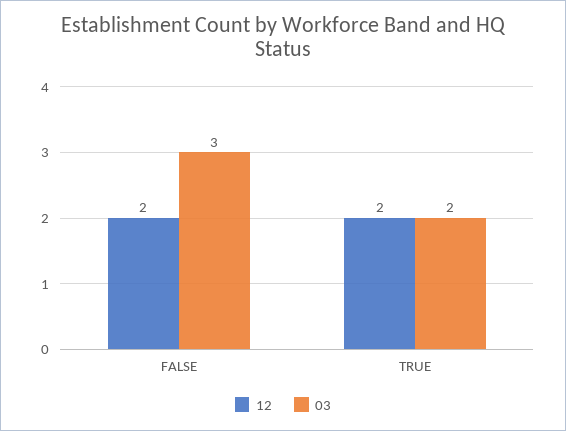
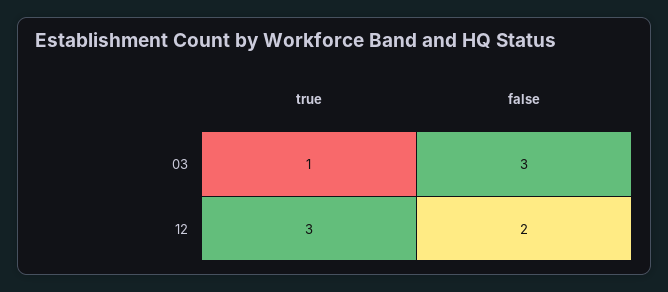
  {
    "12": {
      "FALSE": 2,
-     "TRUE": 2
+     "TRUE": 3
    },
    "03": {
      "FALSE": 3,
-     "TRUE": 2
+     "TRUE": 1
    }
  }

